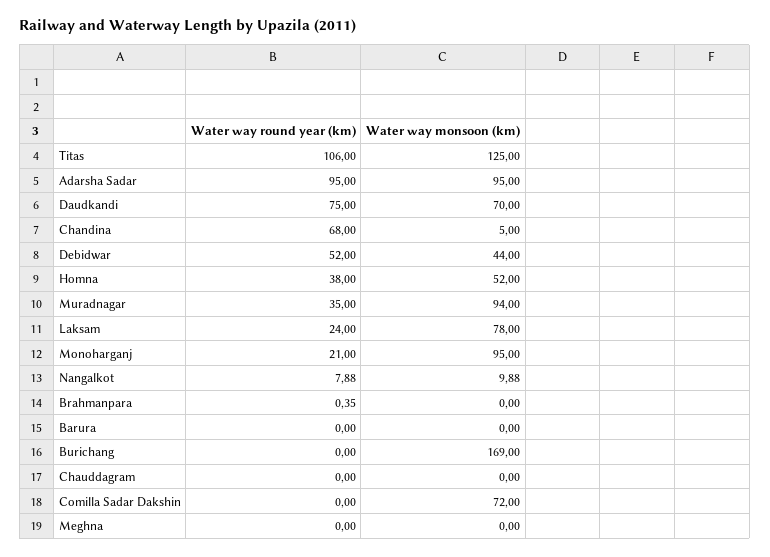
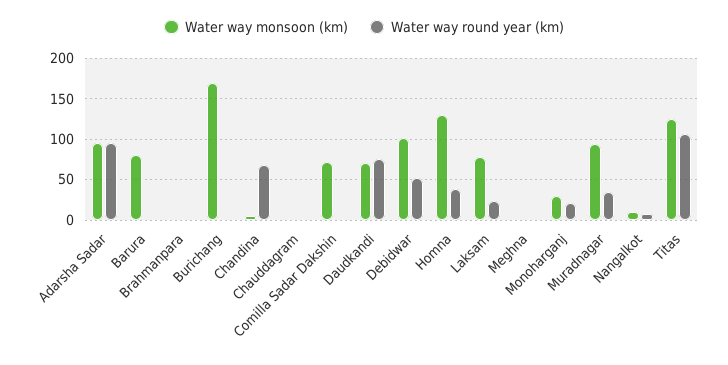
  {
    "Water way round year (km)": {
      "Titas": 106,
      "Adarsha Sadar": 95,
      "Daudkandi": 75,
      "Chandina": 68,
      "Debidwar": 52,
      "Homna": 38,
      "Muradnagar": 35,
      "Laksam": 24,
      "Monoharganj": 21,
      "Nangalkot": 7.88,
      "Brahmanpara": 0.35,
      "Barura": 0,
      "Burichang": 0,
      "Chauddagram": 0,
      "Comilla Sadar Dakshin": 0,
      "Meghna": 0
    },
    "Water way monsoon (km)": {
      "Titas": 125,
      "Adarsha Sadar": 95,
      "Daudkandi": 70,
      "Chandina": 5,
-     "Debidwar": 44,
+     "Debidwar": 100,
-     "Homna": 52,
+     "Homna": 130,
      "Muradnagar": 94,
      "Laksam": 78,
-     "Monoharganj": 95,
+     "Monoharganj": 30,
      "Nangalkot": 9.88,
      "Brahmanpara": 0,
-     "Barura": 0,
+     "Barura": 80,
      "Burichang": 169,
      "Chauddagram": 0,
      "Comilla Sadar Dakshin": 72,
      "Meghna": 0
    }
  }

